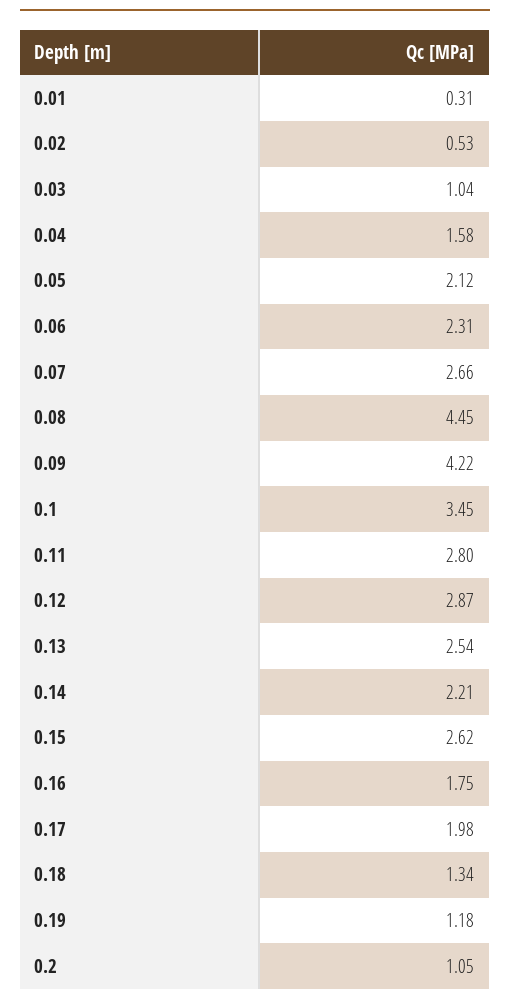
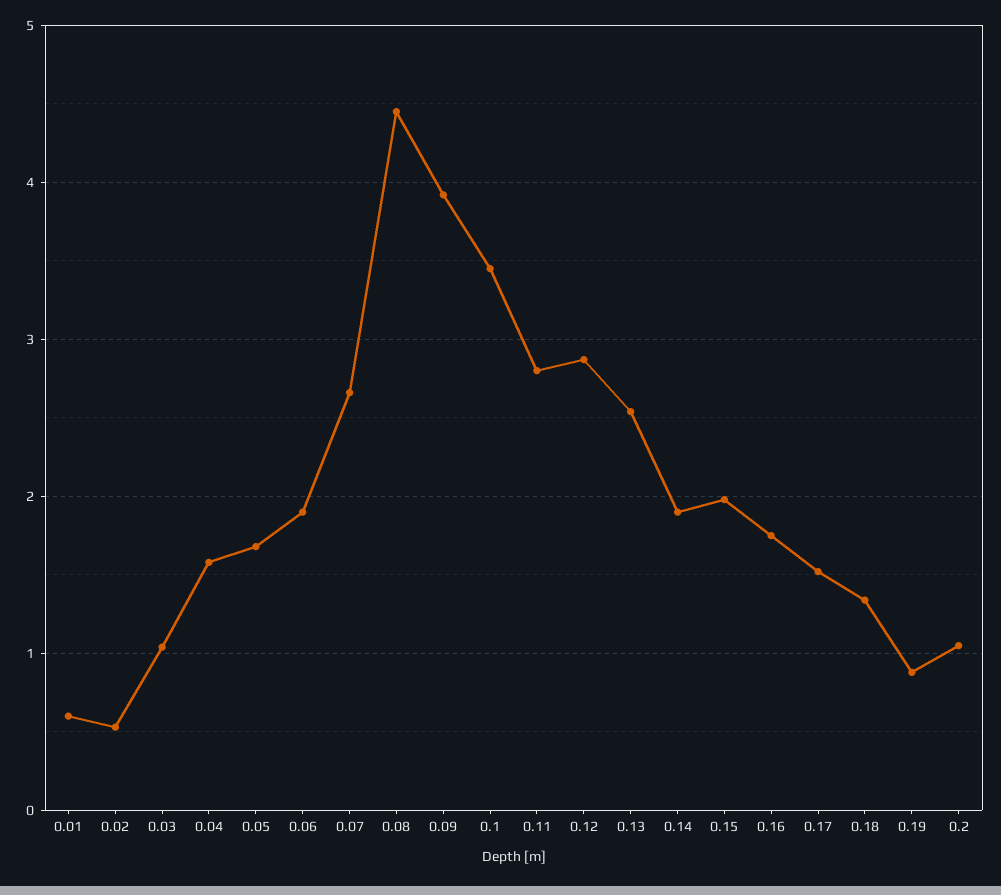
  {
-   "0.01": 0.31,
+   "0.01": 0.6,
    "0.02": 0.53,
    "0.03": 1.04,
    "0.04": 1.58,
-   "0.05": 2.12,
+   "0.05": 1.7,
-   "0.06": 2.31,
+   "0.06": 1.9,
    "0.07": 2.66,
    "0.08": 4.45,
-   "0.09": 4.22,
+   "0.09": 3.9,
    "0.1": 3.45,
    "0.11": 2.8,
    "0.12": 2.87,
    "0.13": 2.54,
-   "0.14": 2.21,
+   "0.14": 1.9,
-   "0.15": 2.62,
+   "0.15": 2,
    "0.16": 1.75,
-   "0.17": 1.98,
+   "0.17": 1.5,
    "0.18": 1.34,
-   "0.19": 1.18,
+   "0.19": 0.9,
    "0.2": 1.05
  }

